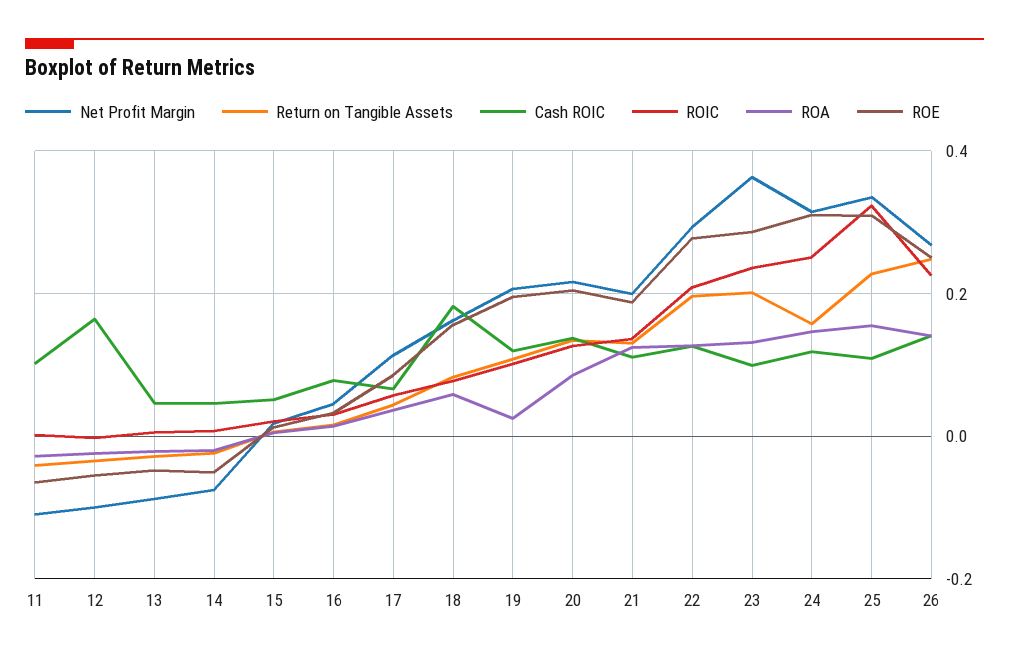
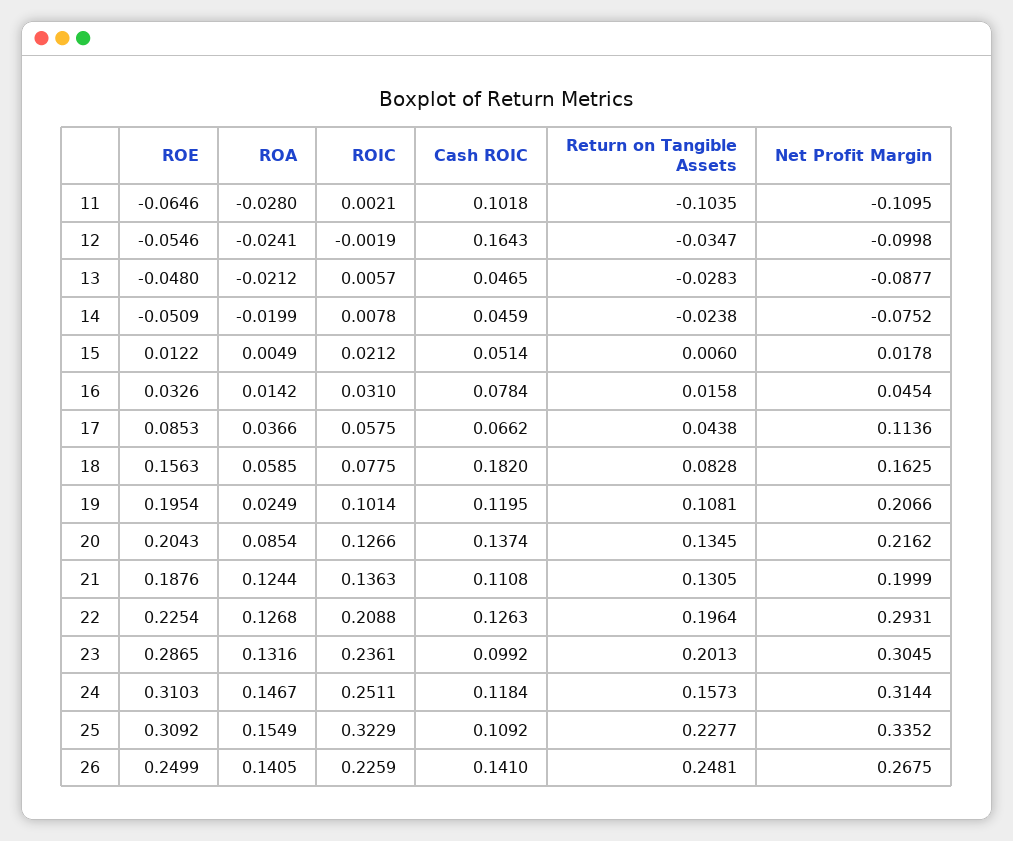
  {
    "Net Profit Margin": {
      "11": -0.1095,
      "12": -0.0998,
      "13": -0.0877,
      "14": -0.0752,
      "15": 0.0178,
      "16": 0.0454,
      "17": 0.1136,
      "18": 0.1625,
      "19": 0.2066,
      "20": 0.2162,
      "21": 0.1999,
      "22": 0.2931,
-     "23": 0.36,
+     "23": 0.3045,
      "24": 0.3144,
      "25": 0.3352,
      "26": 0.2675
    },
    "Return on Tangible Assets": {
-     "11": -0.04,
+     "11": -0.1035,
      "12": -0.0347,
      "13": -0.0283,
      "14": -0.0238,
      "15": 0.006,
      "16": 0.0158,
      "17": 0.0438,
      "18": 0.0828,
      "19": 0.1081,
      "20": 0.1345,
      "21": 0.1305,
      "22": 0.1964,
      "23": 0.2013,
      "24": 0.1573,
      "25": 0.2277,
      "26": 0.2481
    },
    "Cash ROIC": {
      "11": 0.1018,
      "12": 0.1643,
      "13": 0.0465,
      "14": 0.0459,
      "15": 0.0514,
      "16": 0.0784,
      "17": 0.0662,
      "18": 0.182,
      "19": 0.1195,
      "20": 0.1374,
      "21": 0.1108,
      "22": 0.1263,
      "23": 0.0992,
      "24": 0.1184,
      "25": 0.1092,
      "26": 0.141
    },
    "ROIC": {
      "11": 0.0021,
      "12": -0.0019,
      "13": 0.0057,
      "14": 0.0078,
      "15": 0.0212,
      "16": 0.031,
      "17": 0.0575,
      "18": 0.0775,
      "19": 0.1014,
      "20": 0.1266,
      "21": 0.1363,
      "22": 0.2088,
      "23": 0.2361,
      "24": 0.2511,
      "25": 0.3229,
      "26": 0.2259
    },
    "ROA": {
      "11": -0.028,
      "12": -0.0241,
      "13": -0.0212,
      "14": -0.0199,
      "15": 0.0049,
      "16": 0.0142,
      "17": 0.0366,
      "18": 0.0585,
      "19": 0.0249,
      "20": 0.0854,
      "21": 0.1244,
      "22": 0.1268,
      "23": 0.1316,
      "24": 0.1467,
      "25": 0.1549,
      "26": 0.1405
    },
    "ROE": {
      "11": -0.0646,
      "12": -0.0546,
      "13": -0.048,
      "14": -0.0509,
      "15": 0.0122,
      "16": 0.0326,
      "17": 0.0853,
      "18": 0.1563,
      "19": 0.1954,
      "20": 0.2043,
      "21": 0.1876,
-     "22": 0.28,
+     "22": 0.2254,
      "23": 0.2865,
      "24": 0.3103,
      "25": 0.3092,
      "26": 0.2499
    }
  }

